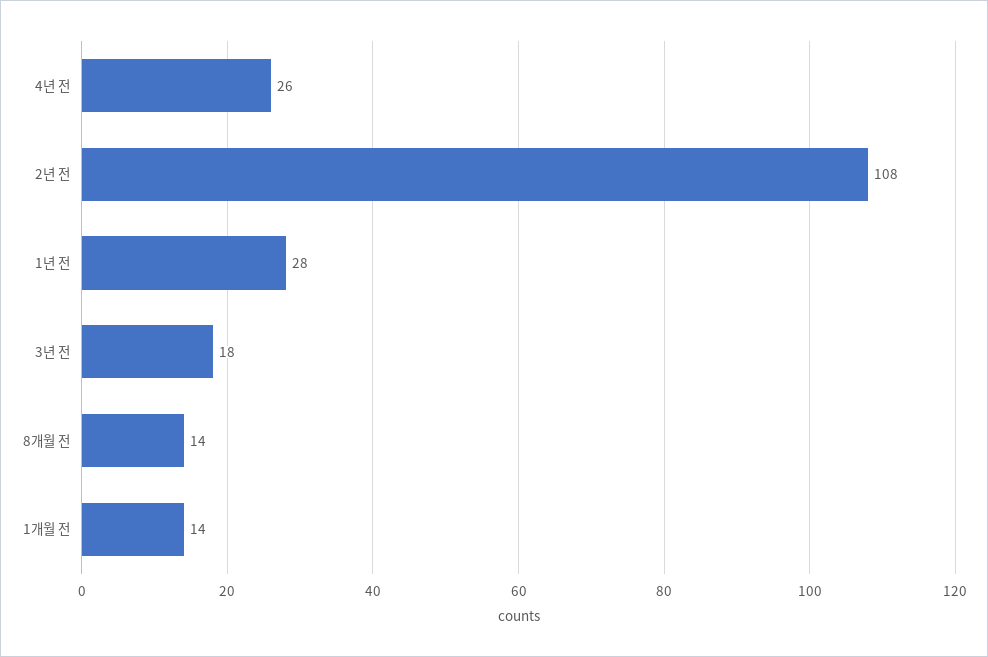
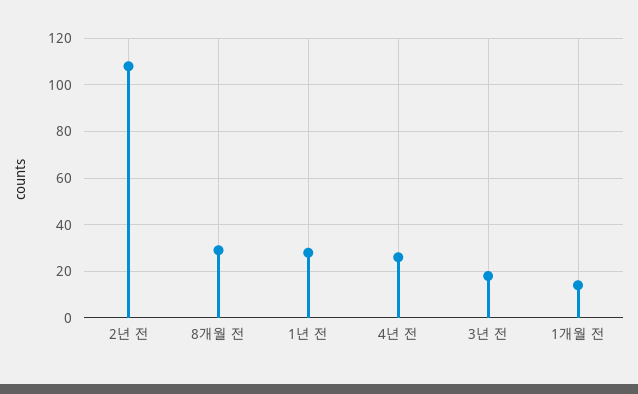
  {
    "4년 전": 26,
    "2년 전": 108,
    "1년 전": 28,
    "3년 전": 18,
-   "8개월 전": 14,
+   "8개월 전": 30,
    "1개월 전": 14
  }

